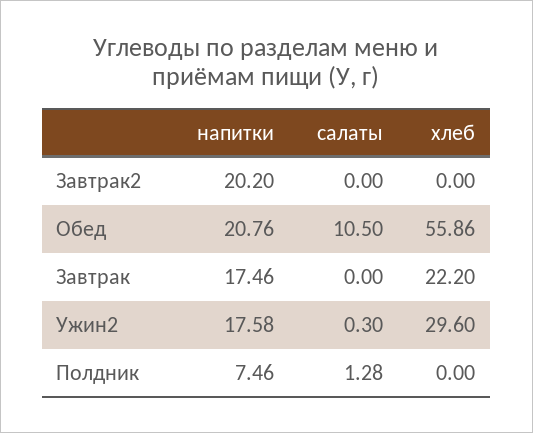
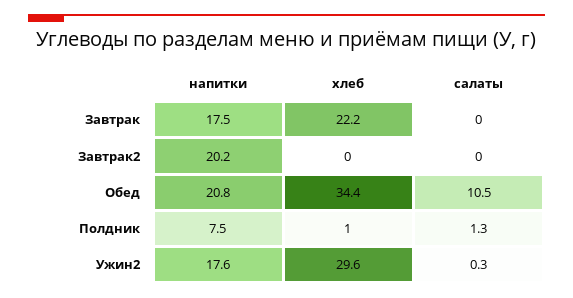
  {
    "напитки": {
      "Завтрак2": 20.2,
      "Обед": 20.76,
      "Завтрак": 17.46,
      "Ужин2": 17.58,
      "Полдник": 7.46
    },
    "салаты": {
      "Завтрак2": 0,
      "Обед": 10.5,
      "Завтрак": 0,
      "Ужин2": 0.3,
      "Полдник": 1.28
    },
    "хлеб": {
      "Завтрак2": 0,
-     "Обед": 55.86,
+     "Обед": 34.4,
      "Завтрак": 22.2,
      "Ужин2": 29.6,
-     "Полдник": 0
+     "Полдник": 1
    }
  }

